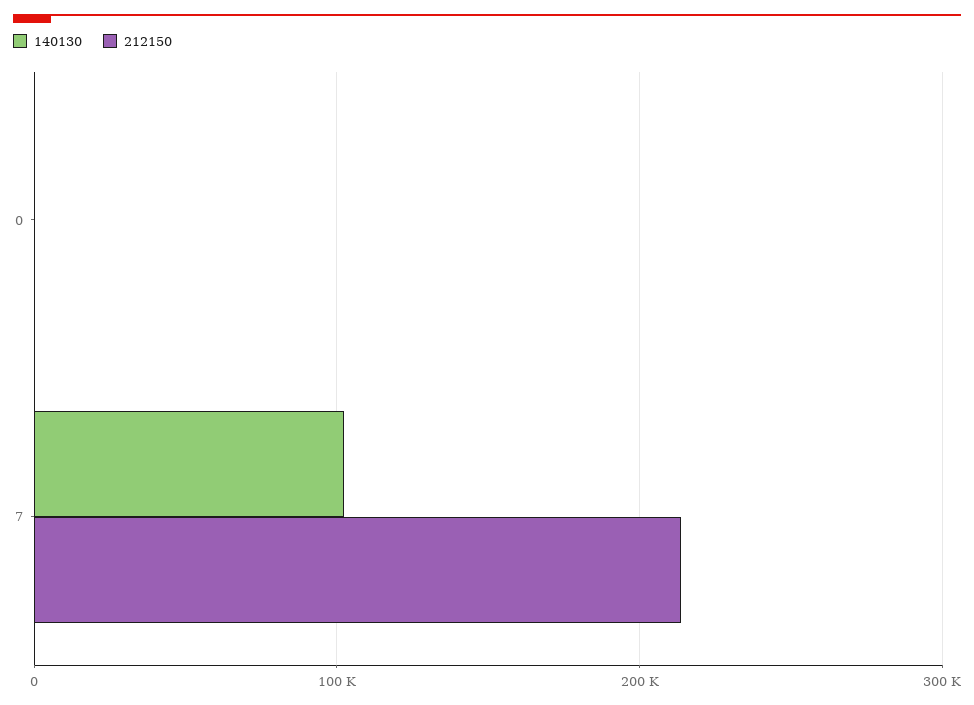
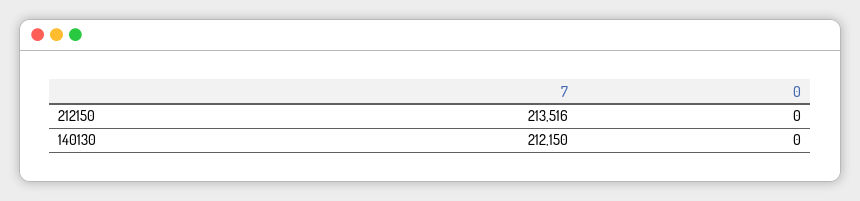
  {
    "140130": {
      "0": 0,
-     "7": 100000
+     "7": 212150
    },
    "212150": {
      "0": 0,
      "7": 213516
    }
  }

